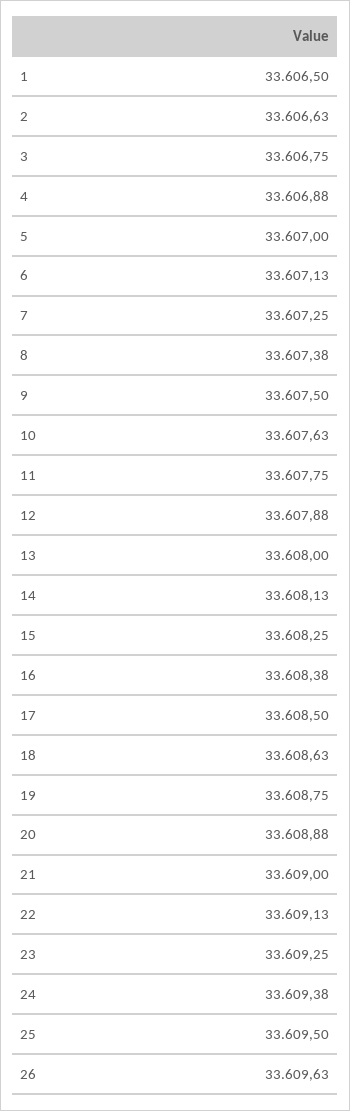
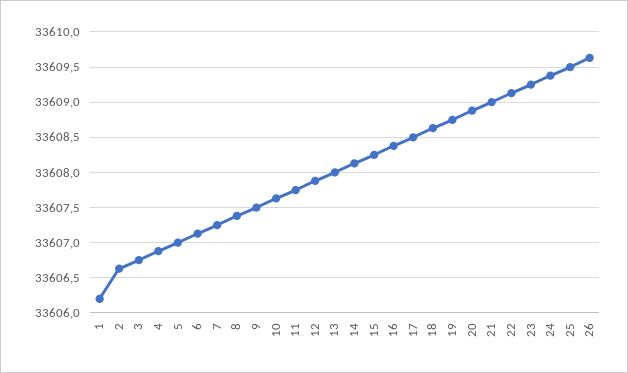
  {
-   "1": 33606.5,
+   "1": 33606.2,
    "2": 33606.63,
    "3": 33606.75,
    "4": 33606.88,
    "5": 33607,
    "6": 33607.13,
    "7": 33607.25,
    "8": 33607.38,
    "9": 33607.5,
    "10": 33607.63,
    "11": 33607.75,
    "12": 33607.88,
    "13": 33608,
    "14": 33608.13,
    "15": 33608.25,
    "16": 33608.38,
    "17": 33608.5,
    "18": 33608.63,
    "19": 33608.75,
    "20": 33608.88,
    "21": 33609,
    "22": 33609.13,
    "23": 33609.25,
    "24": 33609.38,
    "25": 33609.5,
    "26": 33609.63
  }

